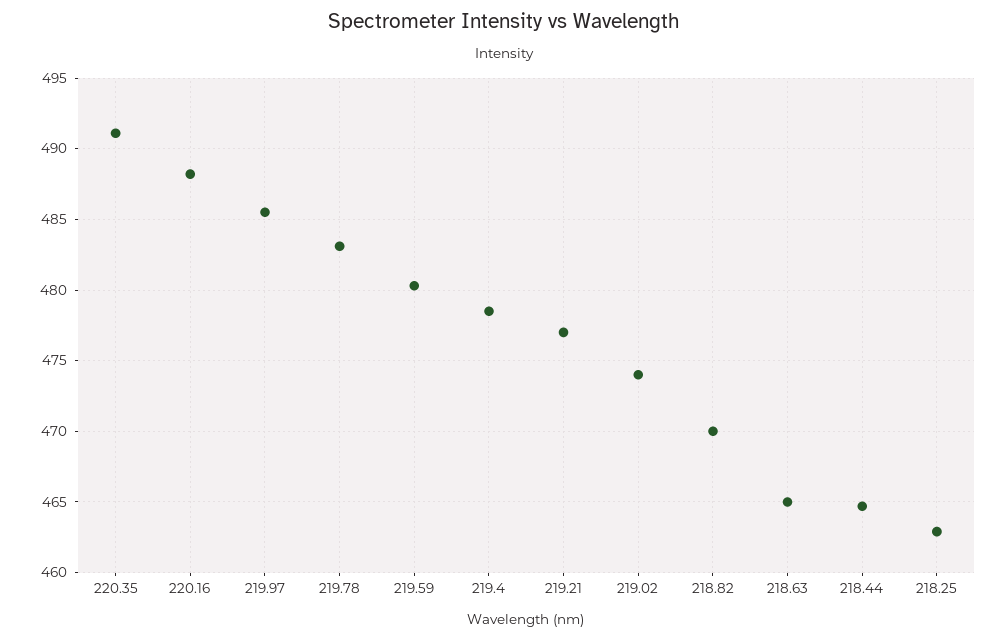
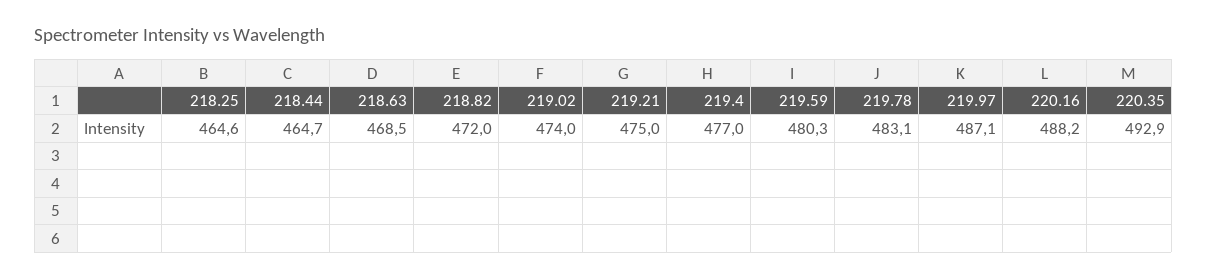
  {
-   "220.35": 491,
+   "220.35": 492.9,
    "220.16": 488.2,
-   "219.97": 485.5,
+   "219.97": 487.1,
    "219.78": 483.1,
    "219.59": 480.3,
-   "219.4": 478.5,
+   "219.4": 477,
-   "219.21": 477,
+   "219.21": 475,
    "219.02": 474,
-   "218.82": 470,
+   "218.82": 472,
-   "218.63": 465,
+   "218.63": 468.5,
    "218.44": 464.7,
-   "218.25": 463
+   "218.25": 464.6
  }

